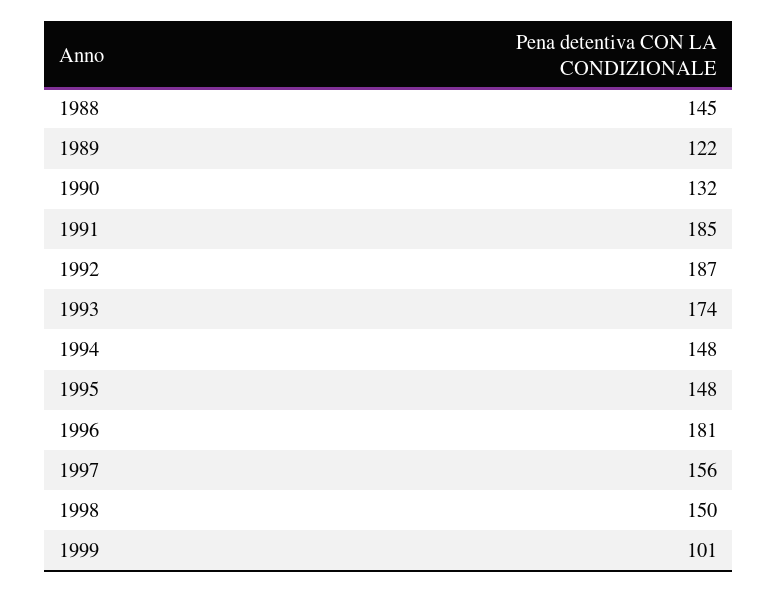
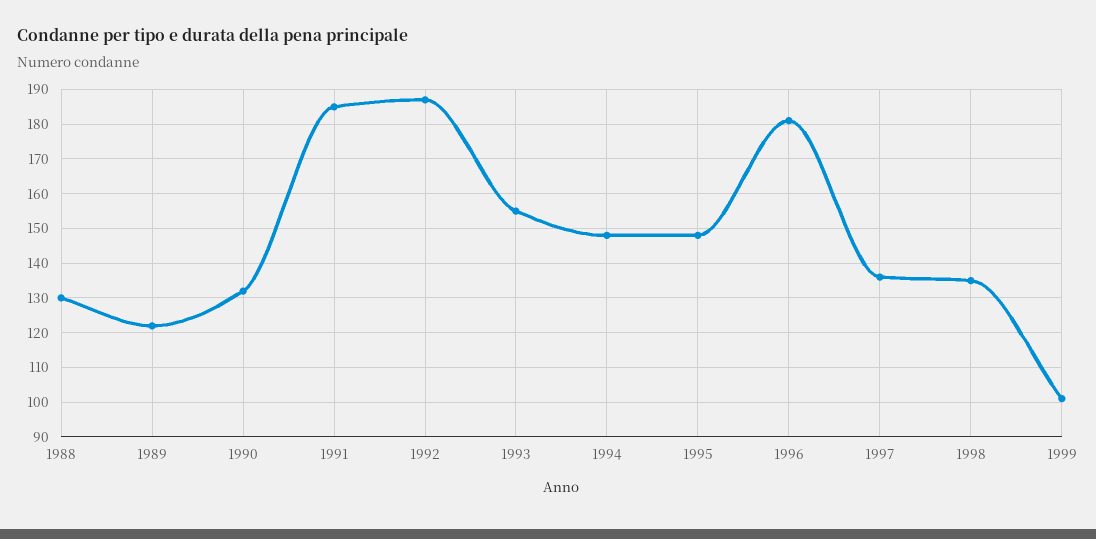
  {
-   "1988": 145,
+   "1988": 130,
    "1989": 122,
    "1990": 132,
    "1991": 185,
    "1992": 187,
-   "1993": 174,
+   "1993": 155,
    "1994": 148,
    "1995": 148,
    "1996": 181,
-   "1997": 156,
+   "1997": 135,
-   "1998": 150,
+   "1998": 135,
    "1999": 101
  }

